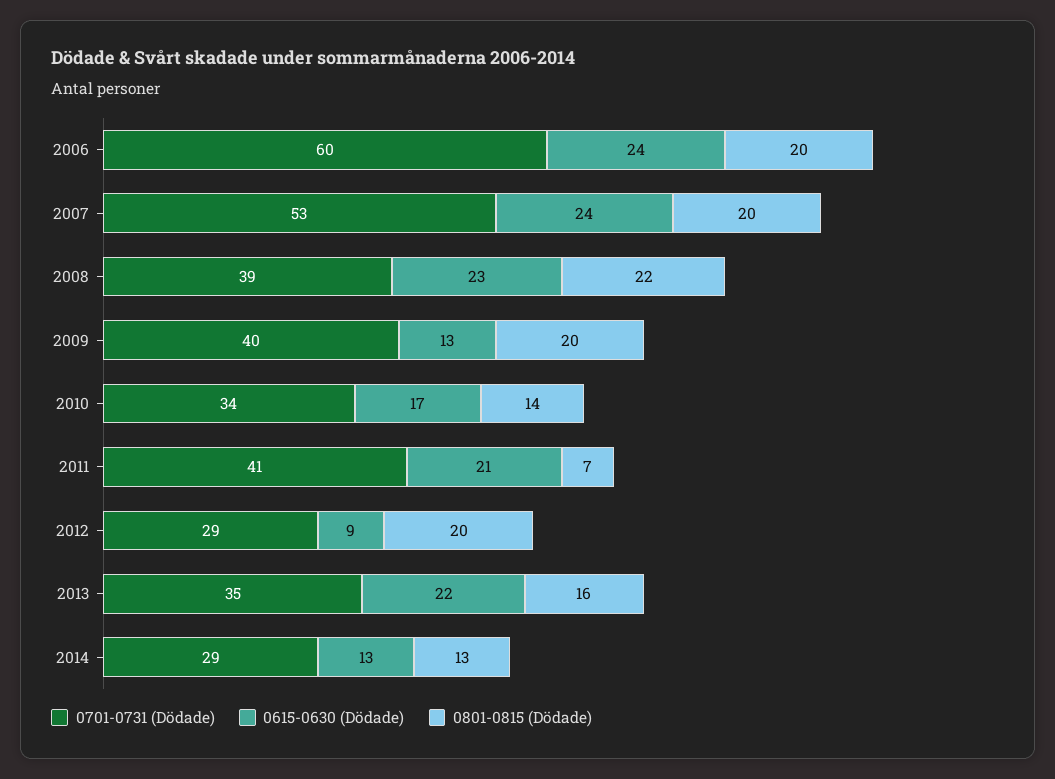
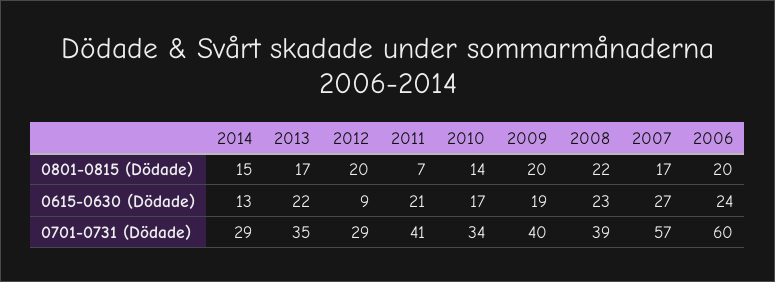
  {
    "0701-0731 (Dödade)": {
      "2006": 60,
-     "2007": 53,
+     "2007": 57,
      "2008": 39,
      "2009": 40,
      "2010": 34,
      "2011": 41,
      "2012": 29,
      "2013": 35,
      "2014": 29
    },
    "0615-0630 (Dödade)": {
      "2006": 24,
-     "2007": 24,
+     "2007": 27,
      "2008": 23,
-     "2009": 13,
+     "2009": 19,
      "2010": 17,
      "2011": 21,
      "2012": 9,
      "2013": 22,
      "2014": 13
    },
    "0801-0815 (Dödade)": {
      "2006": 20,
-     "2007": 20,
+     "2007": 17,
      "2008": 22,
      "2009": 20,
      "2010": 14,
      "2011": 7,
      "2012": 20,
-     "2013": 16,
+     "2013": 17,
-     "2014": 13
+     "2014": 15
    }
  }

